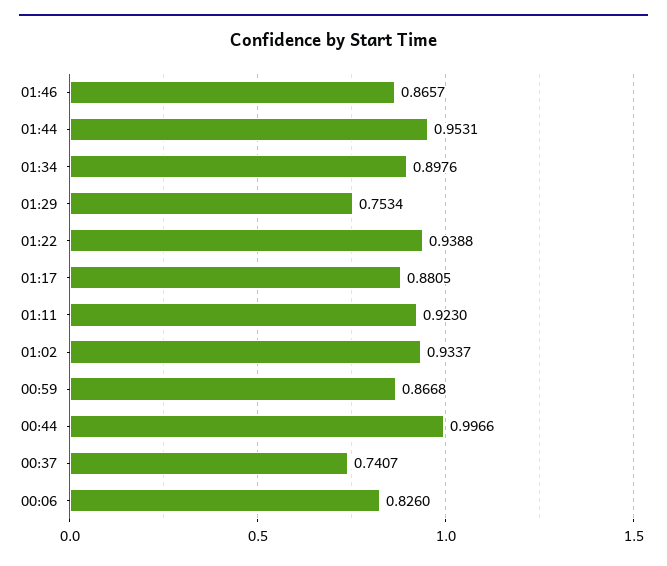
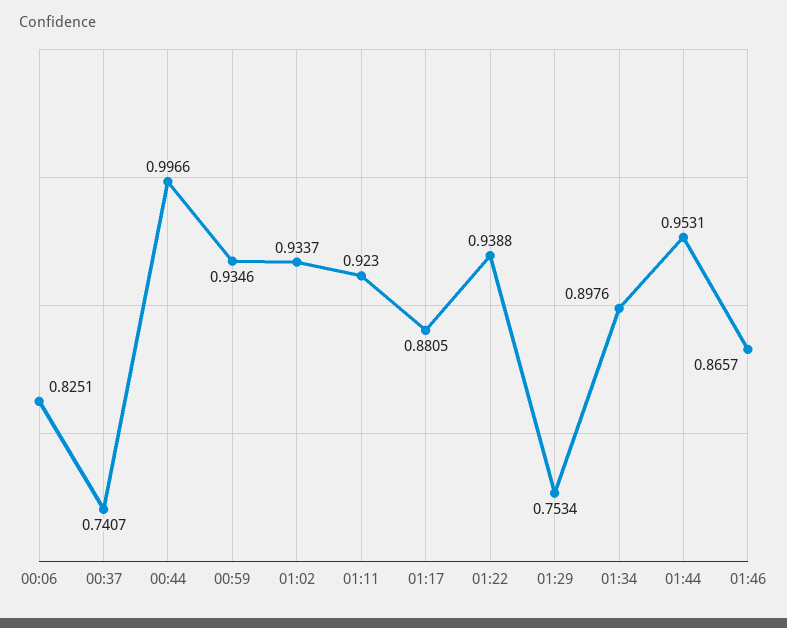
  {
    "01:46": 0.8657,
    "01:44": 0.9531,
    "01:34": 0.8976,
    "01:29": 0.7534,
    "01:22": 0.9388,
    "01:17": 0.8805,
    "01:11": 0.923,
    "01:02": 0.9337,
-   "00:59": 0.8668,
+   "00:59": 0.9346,
    "00:44": 0.9966,
    "00:37": 0.7407,
-   "00:06": 0.826
+   "00:06": 0.8251
  }

